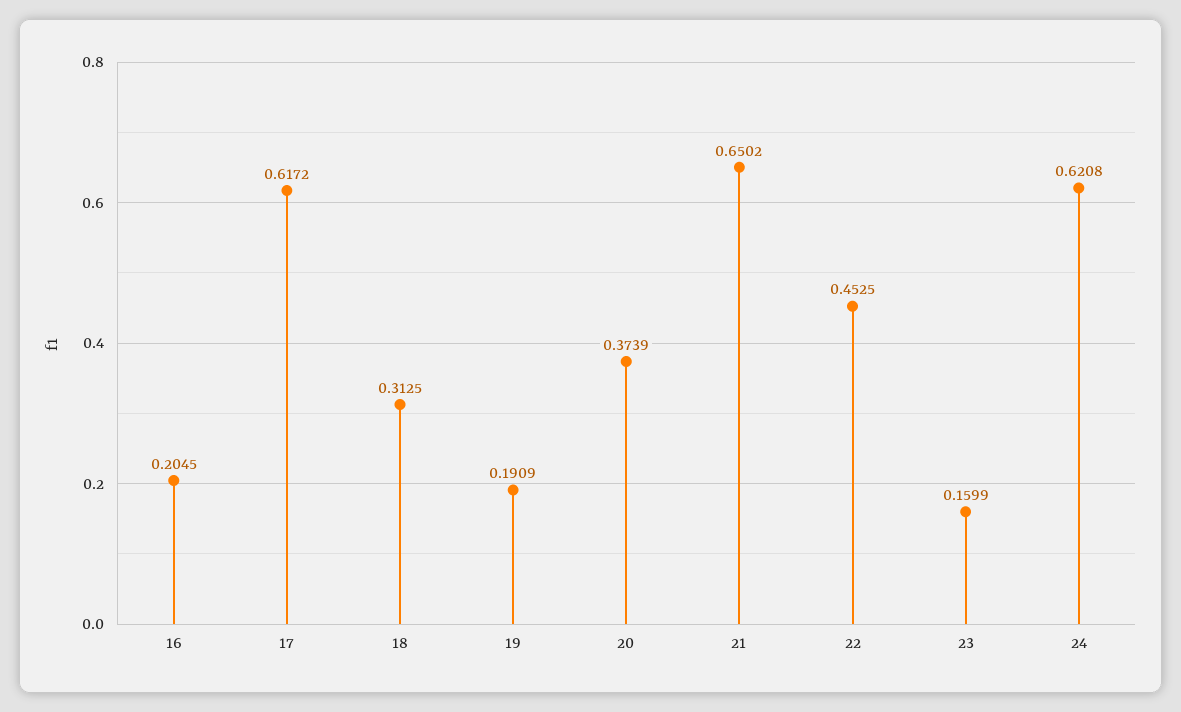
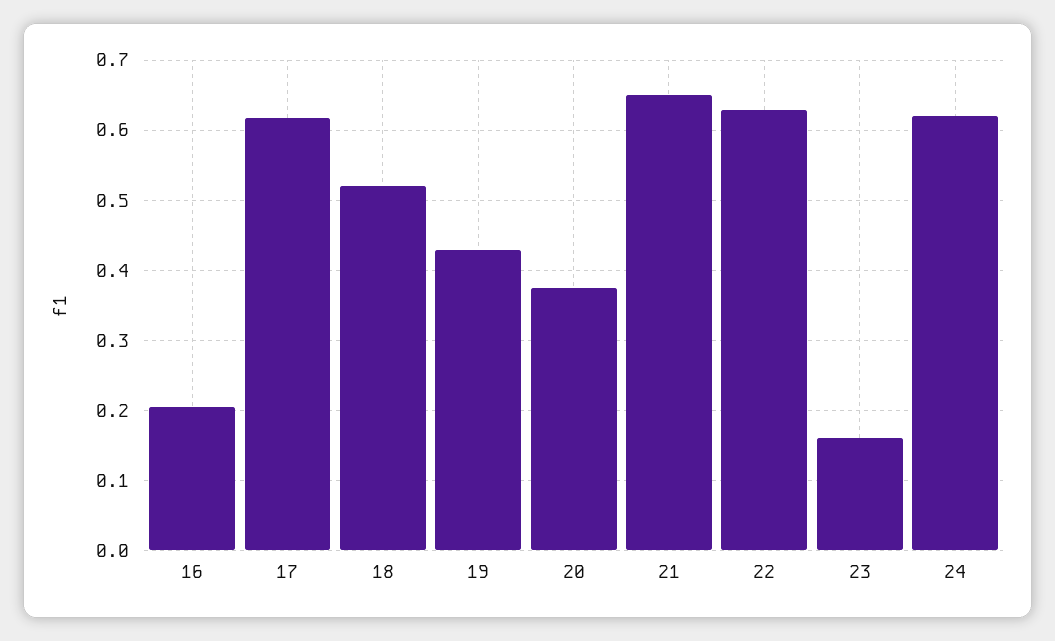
  {
    "16": 0.2045,
    "17": 0.6172,
-   "18": 0.3125,
+   "18": 0.52,
-   "19": 0.1909,
+   "19": 0.43,
    "20": 0.3739,
    "21": 0.6502,
-   "22": 0.4525,
+   "22": 0.63,
    "23": 0.1599,
    "24": 0.6208
  }

